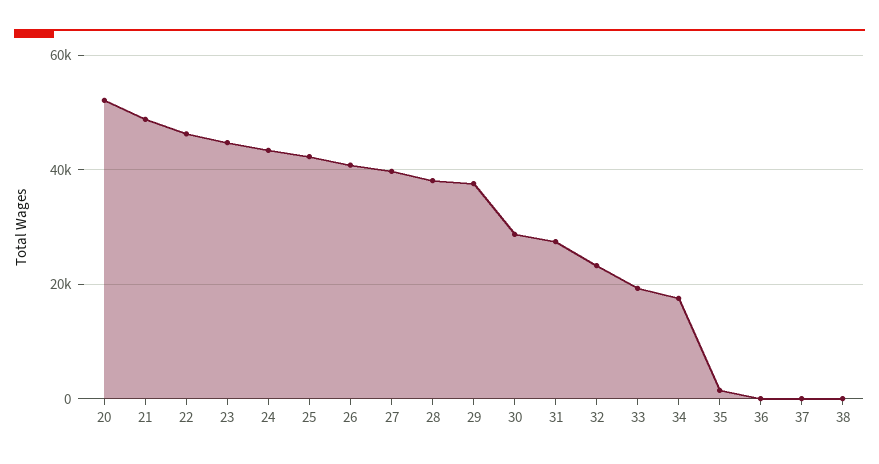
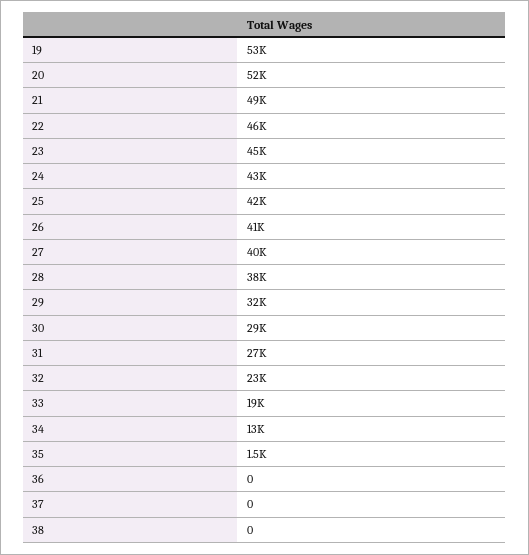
  {
    "20": 52000,
    "21": 49000,
    "22": 46000,
    "23": 45000,
    "24": 43000,
    "25": 42000,
    "26": 41000,
    "27": 40000,
    "28": 38000,
-   "29": 38000,
+   "29": 32000,
    "30": 29000,
    "31": 27000,
    "32": 23000,
    "33": 19000,
-   "34": 18000,
+   "34": 13000,
    "35": 1500,
    "36": 0,
    "37": 0,
-   "38": 0
+   "38": 0,
+   "19": 53000
  }

